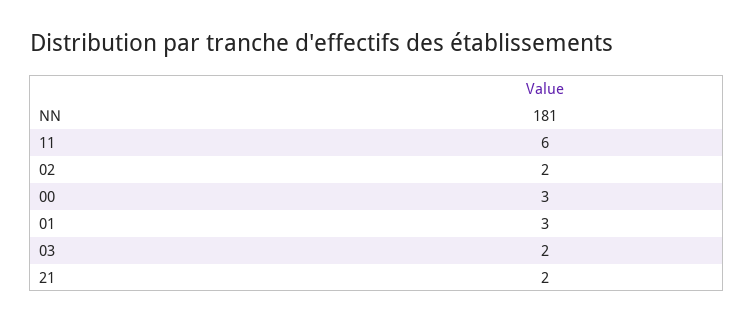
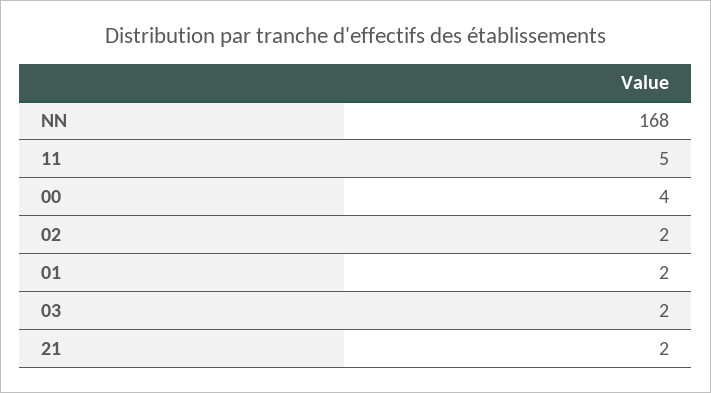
  {
-   "NN": 181,
+   "NN": 168,
-   "11": 6,
+   "11": 5,
    "02": 2,
-   "00": 3,
+   "00": 4,
-   "01": 3,
+   "01": 2,
    "03": 2,
    "21": 2
  }

